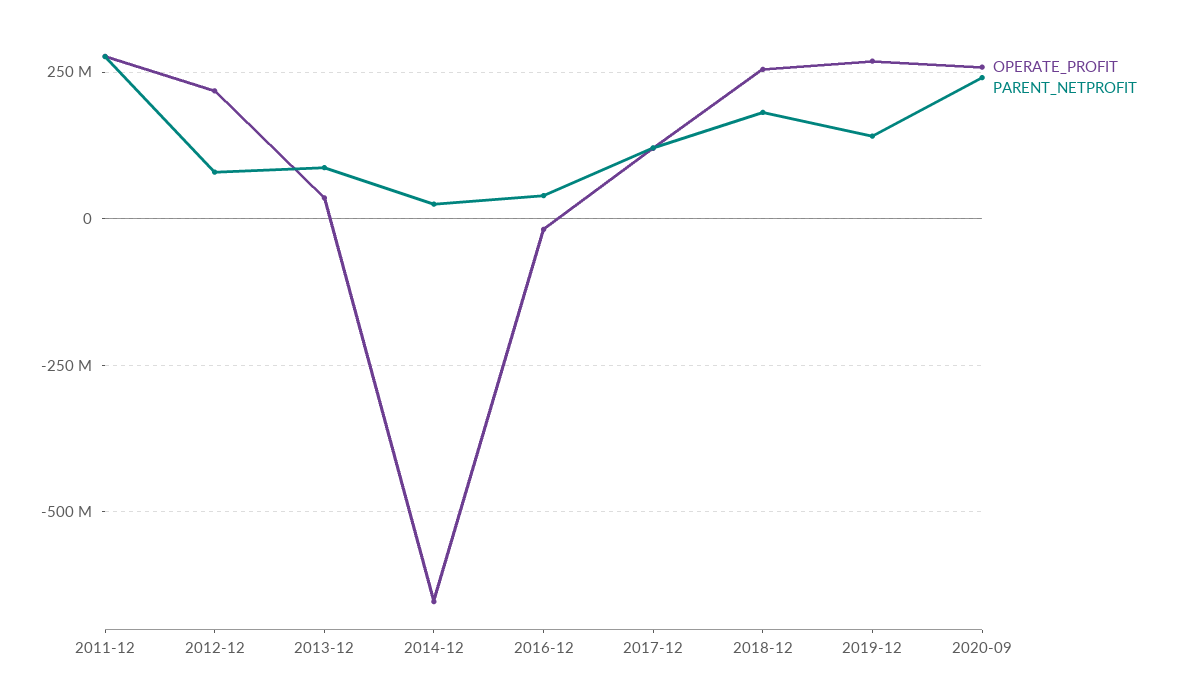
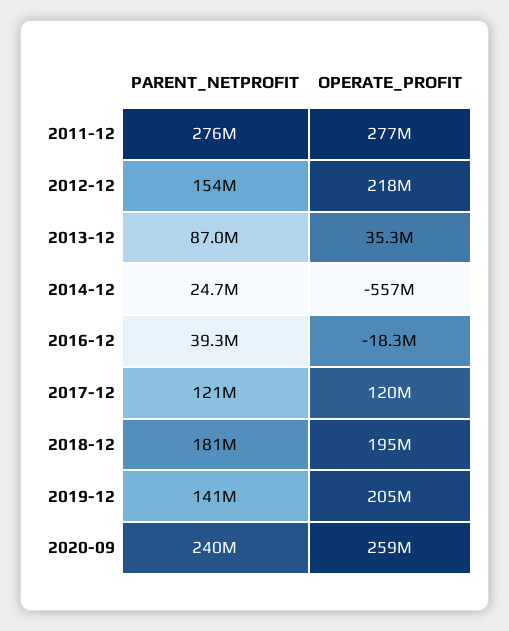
  {
    "OPERATE_PROFIT": {
      "2011-12": 277000000,
      "2012-12": 218000000,
      "2013-12": 35300000,
-     "2014-12": -650000000,
+     "2014-12": -557000000,
      "2016-12": -18300000,
      "2017-12": 120000000,
-     "2018-12": 250000000,
+     "2018-12": 195000000,
-     "2019-12": 275000000,
+     "2019-12": 205000000,
      "2020-09": 259000000
    },
    "PARENT_NETPROFIT": {
      "2011-12": 276000000,
-     "2012-12": 75000000,
+     "2012-12": 154000000,
      "2013-12": 87000000,
      "2014-12": 24700000,
      "2016-12": 39300000,
      "2017-12": 121000000,
      "2018-12": 181000000,
      "2019-12": 141000000,
      "2020-09": 240000000
    }
  }

